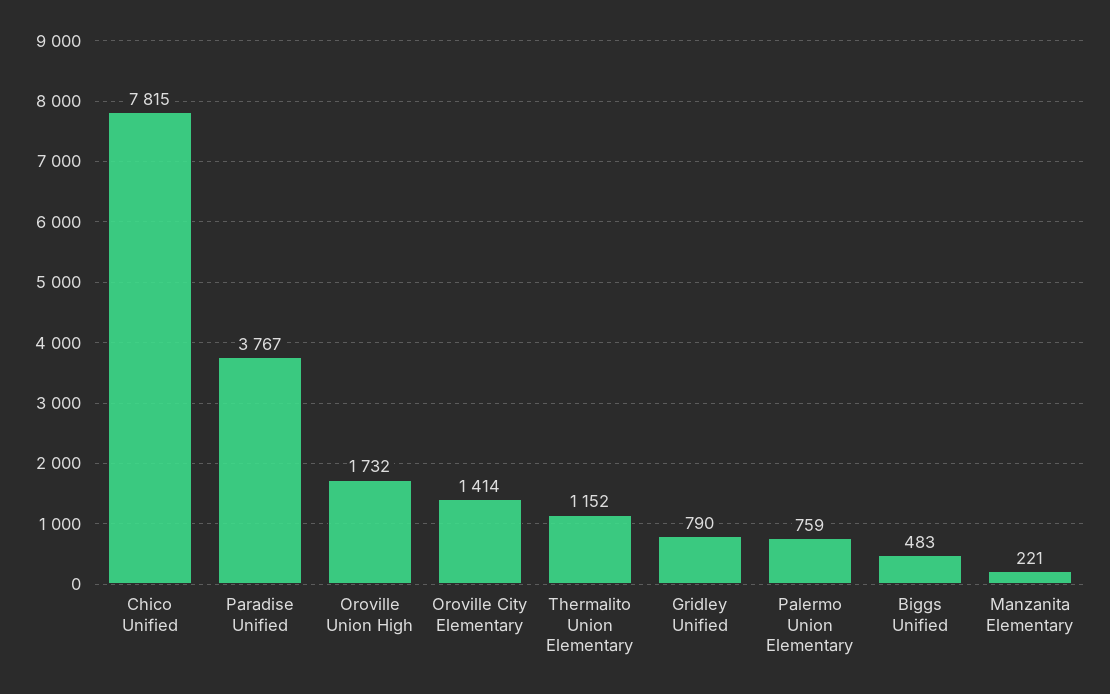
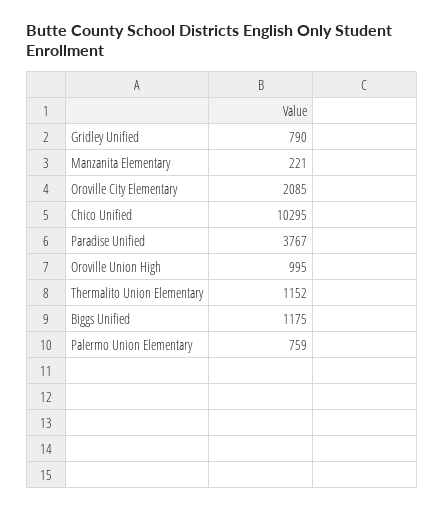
  {
-   "Chico Unified": 7815,
+   "Chico Unified": 10295,
    "Paradise Unified": 3767,
-   "Oroville Union High": 1732,
+   "Oroville Union High": 995,
-   "Oroville City Elementary": 1414,
+   "Oroville City Elementary": 2085,
    "Thermalito Union Elementary": 1152,
    "Gridley Unified": 790,
    "Palermo Union Elementary": 759,
-   "Biggs Unified": 483,
+   "Biggs Unified": 1175,
    "Manzanita Elementary": 221
  }

